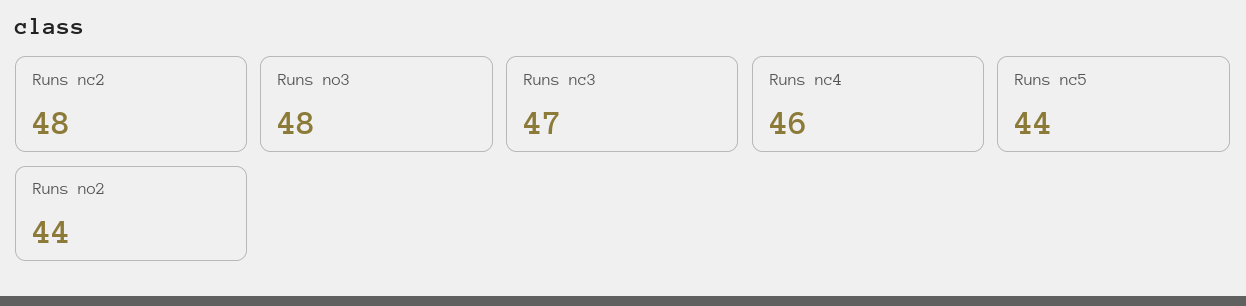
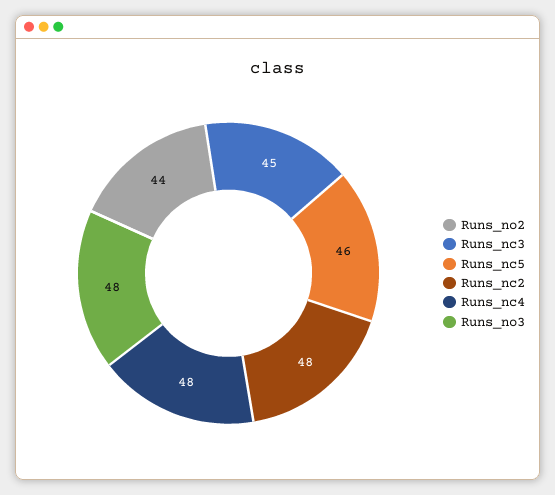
  {
    "Runs nc2": 48,
    "Runs no3": 48,
-   "Runs nc3": 47,
+   "Runs nc3": 45,
-   "Runs nc4": 46,
+   "Runs nc4": 48,
-   "Runs nc5": 44,
+   "Runs nc5": 46,
    "Runs no2": 44
  }

